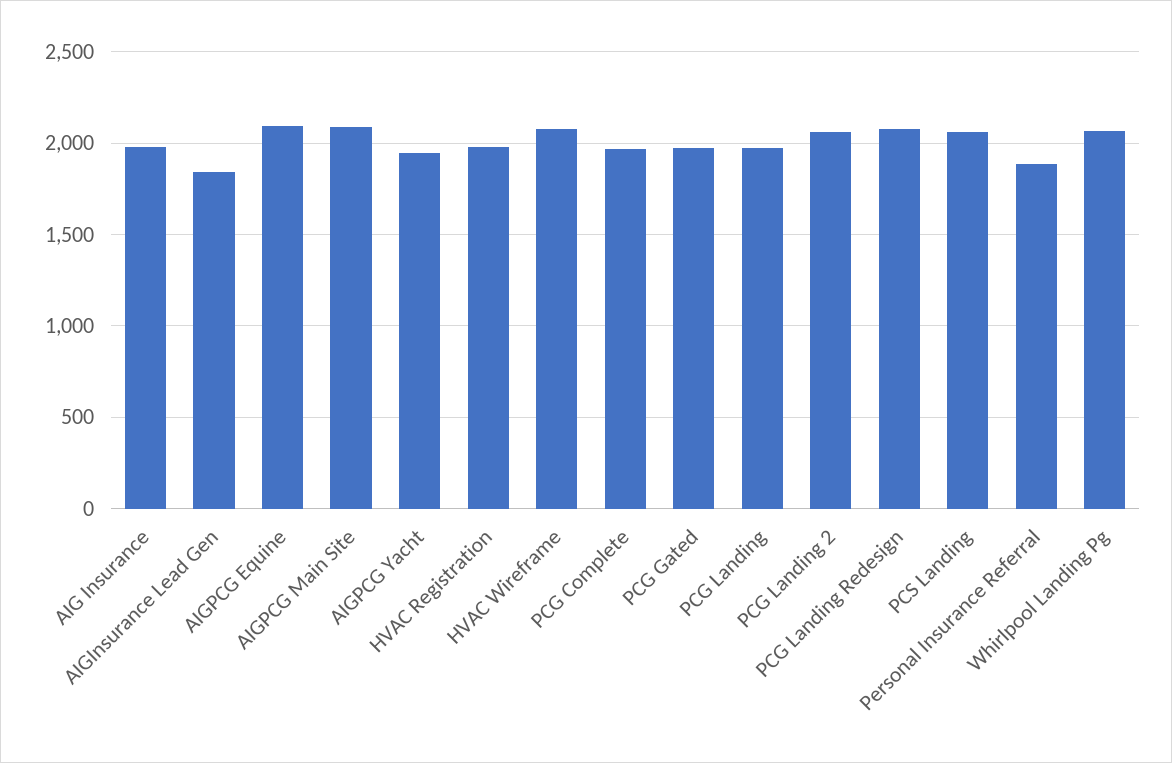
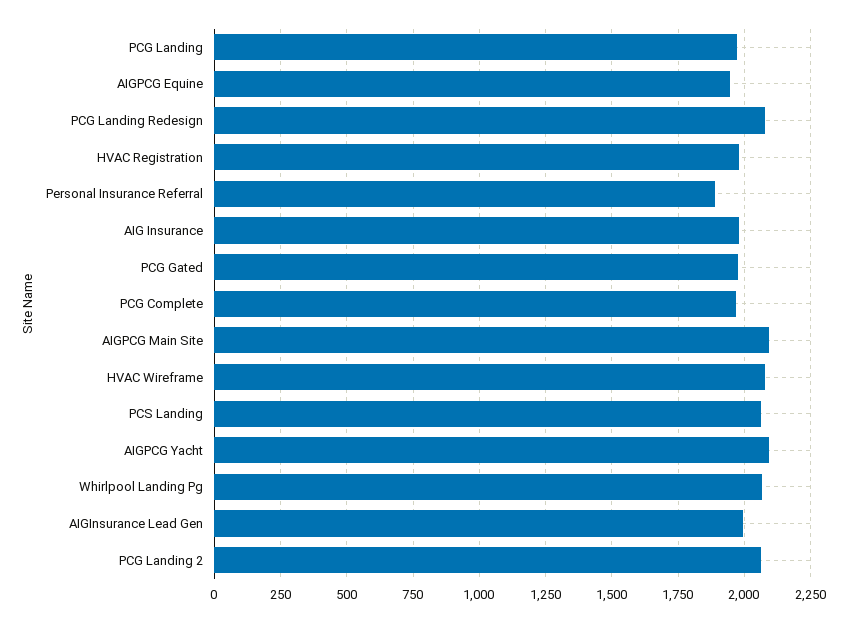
  {
    "AIG Insurance": 1975,
-   "AIGInsurance Lead Gen": 1850,
+   "AIGInsurance Lead Gen": 2000,
-   "AIGPCG Equine": 2100,
+   "AIGPCG Equine": 1950,
    "AIGPCG Main Site": 2100,
-   "AIGPCG Yacht": 1950,
+   "AIGPCG Yacht": 2100,
    "HVAC Registration": 1975,
    "HVAC Wireframe": 2075,
    "PCG Complete": 1975,
    "PCG Gated": 1975,
    "PCG Landing": 1975,
    "PCG Landing 2": 2075,
    "PCG Landing Redesign": 2075,
    "PCS Landing": 2050,
    "Personal Insurance Referral": 1900,
    "Whirlpool Landing Pg": 2075
  }

